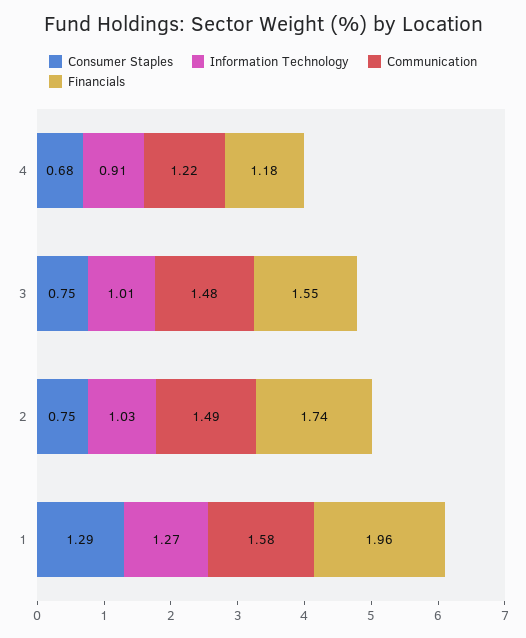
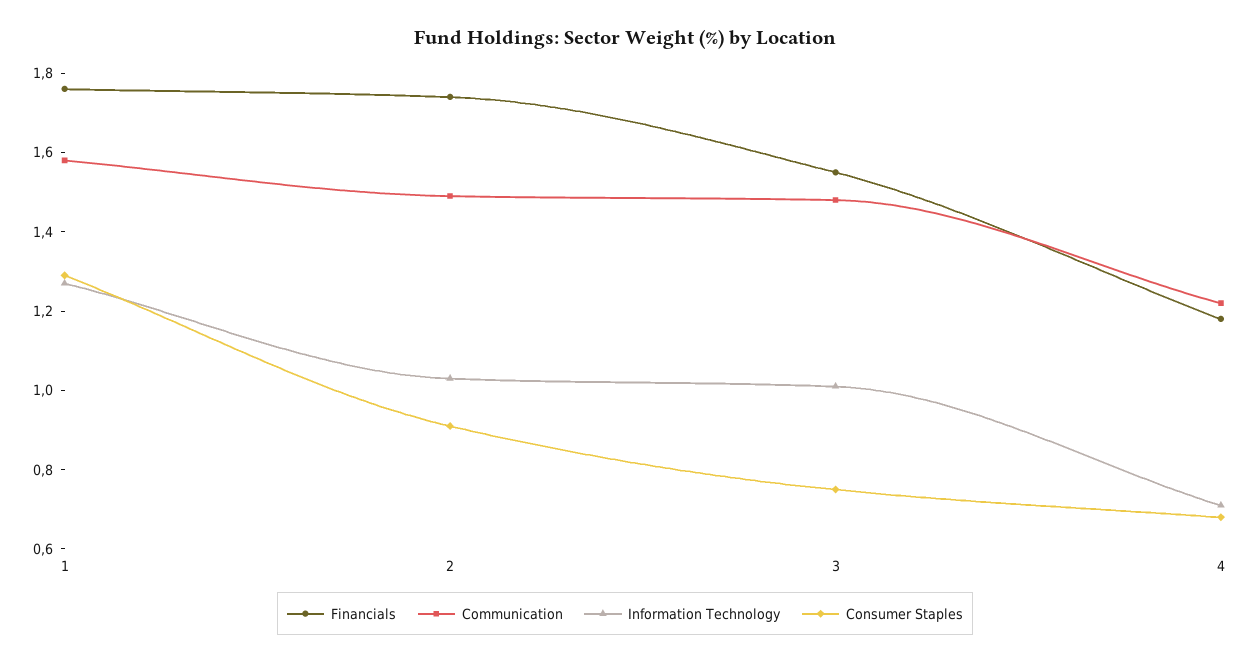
  {
    "Consumer Staples": {
      "4": 0.68,
      "3": 0.75,
-     "2": 0.75,
+     "2": 0.9,
      "1": 1.29
    },
    "Information Technology": {
-     "4": 0.91,
+     "4": 0.7,
      "3": 1.01,
      "2": 1.03,
      "1": 1.27
    },
    "Communication": {
      "4": 1.22,
      "3": 1.48,
      "2": 1.49,
      "1": 1.58
    },
    "Financials": {
      "4": 1.18,
      "3": 1.55,
      "2": 1.74,
-     "1": 1.96
+     "1": 1.75
    }
  }

